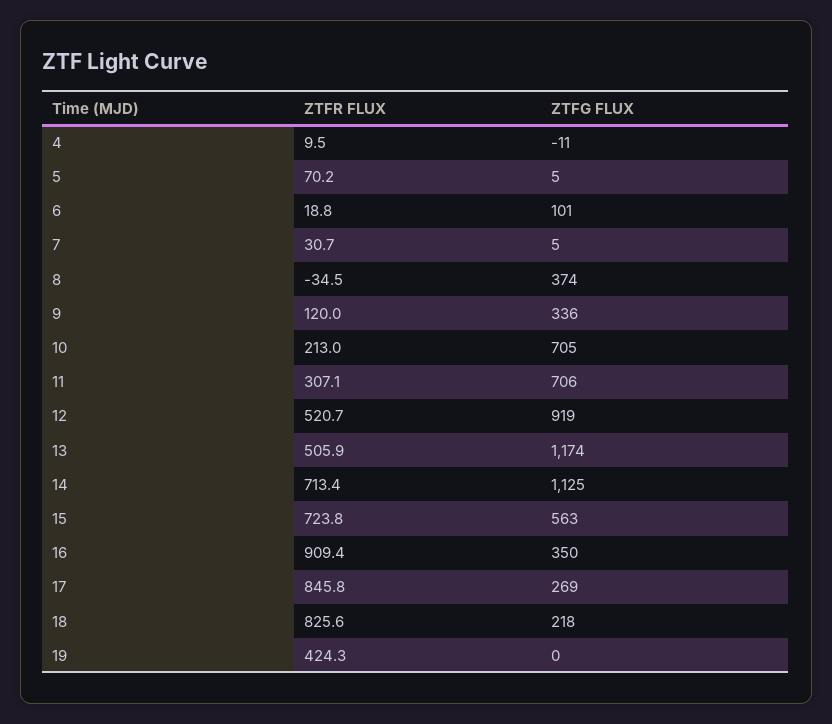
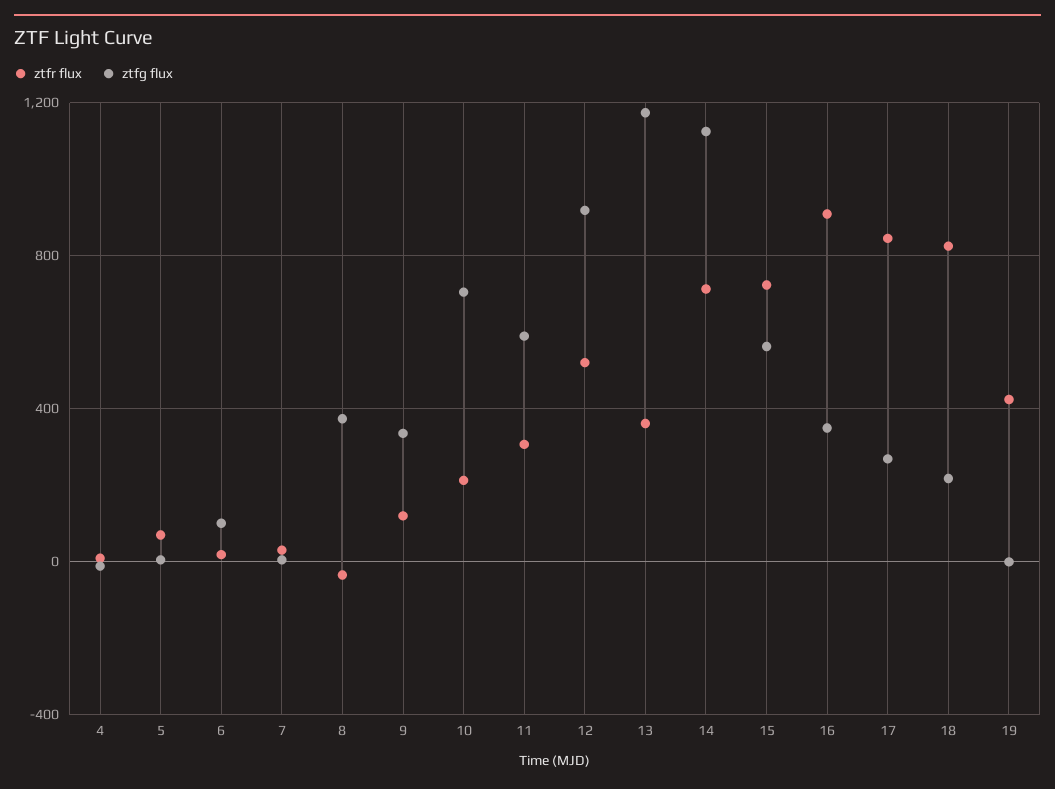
  {
    "ZTFR FLUX": {
      "4": 9.5,
      "5": 70.2,
      "6": 18.8,
      "7": 30.7,
      "8": -34.5,
      "9": 120,
      "10": 213,
      "11": 307.1,
      "12": 520.7,
-     "13": 505.9,
+     "13": 350,
      "14": 713.4,
      "15": 723.8,
      "16": 909.4,
      "17": 845.8,
      "18": 825.6,
      "19": 424.3
    },
    "ZTFG FLUX": {
      "4": -11,
      "5": 5,
      "6": 101,
      "7": 5,
      "8": 374,
      "9": 336,
      "10": 705,
-     "11": 706,
+     "11": 600,
      "12": 919,
      "13": 1174,
      "14": 1125,
      "15": 563,
      "16": 350,
      "17": 269,
      "18": 218,
      "19": 0
    }
  }

